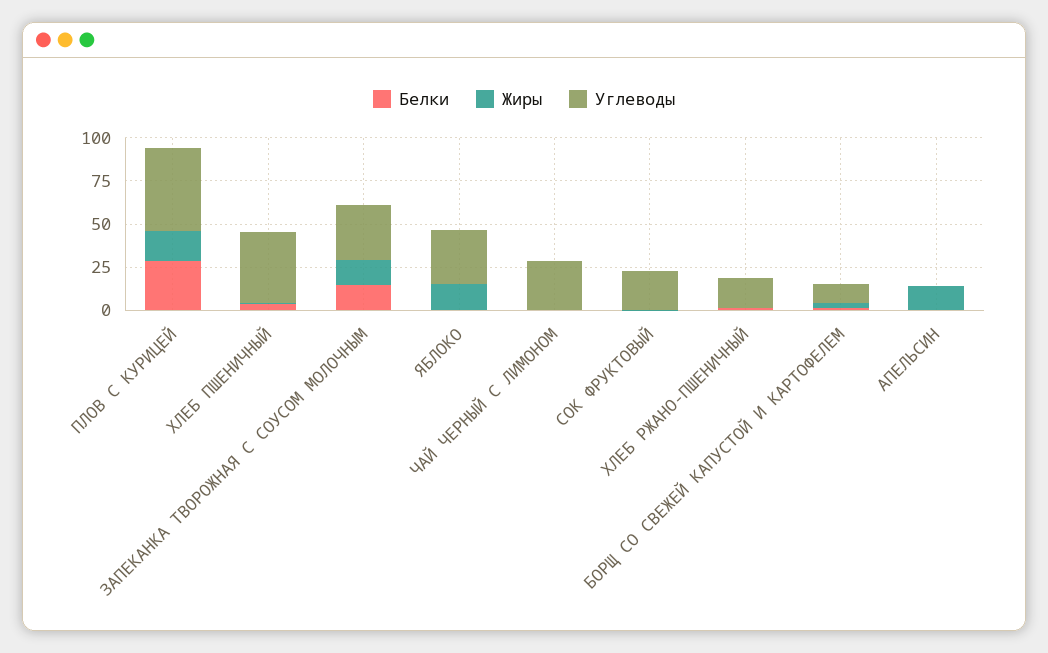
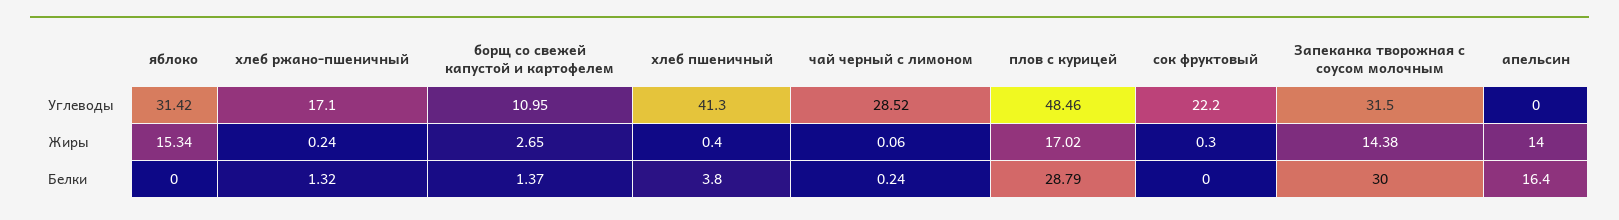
  {
    "Белки": {
      "ПЛОВ С КУРИЦЕЙ": 28.79,
      "ХЛЕБ ПШЕНИЧНЫЙ": 3.8,
-     "ЗАПЕКАНКА ТВОРОЖНАЯ С СОУСОМ МОЛОЧНЫМ": 15,
+     "ЗАПЕКАНКА ТВОРОЖНАЯ С СОУСОМ МОЛОЧНЫМ": 30,
      "ЯБЛОКО": 0,
      "ЧАЙ ЧЕРНЫЙ С ЛИМОНОМ": 0.24,
      "СОК ФРУКТОВЫЙ": 0,
      "ХЛЕБ РЖАНО-ПШЕНИЧНЫЙ": 1.32,
      "БОРЩ СО СВЕЖЕЙ КАПУСТОЙ И КАРТОФЕЛЕМ": 1.37,
-     "АПЕЛЬСИН": 0
+     "АПЕЛЬСИН": 16.4
    },
    "Жиры": {
      "ПЛОВ С КУРИЦЕЙ": 17.02,
      "ХЛЕБ ПШЕНИЧНЫЙ": 0.4,
      "ЗАПЕКАНКА ТВОРОЖНАЯ С СОУСОМ МОЛОЧНЫМ": 14.38,
      "ЯБЛОКО": 15.34,
      "ЧАЙ ЧЕРНЫЙ С ЛИМОНОМ": 0.06,
      "СОК ФРУКТОВЫЙ": 0.3,
      "ХЛЕБ РЖАНО-ПШЕНИЧНЫЙ": 0.24,
      "БОРЩ СО СВЕЖЕЙ КАПУСТОЙ И КАРТОФЕЛЕМ": 2.65,
      "АПЕЛЬСИН": 14
    },
    "Углеводы": {
      "ПЛОВ С КУРИЦЕЙ": 48.46,
      "ХЛЕБ ПШЕНИЧНЫЙ": 41.3,
      "ЗАПЕКАНКА ТВОРОЖНАЯ С СОУСОМ МОЛОЧНЫМ": 31.5,
      "ЯБЛОКО": 31.42,
      "ЧАЙ ЧЕРНЫЙ С ЛИМОНОМ": 28.52,
      "СОК ФРУКТОВЫЙ": 22.2,
      "ХЛЕБ РЖАНО-ПШЕНИЧНЫЙ": 17.1,
      "БОРЩ СО СВЕЖЕЙ КАПУСТОЙ И КАРТОФЕЛЕМ": 10.95,
      "АПЕЛЬСИН": 0
    }
  }

